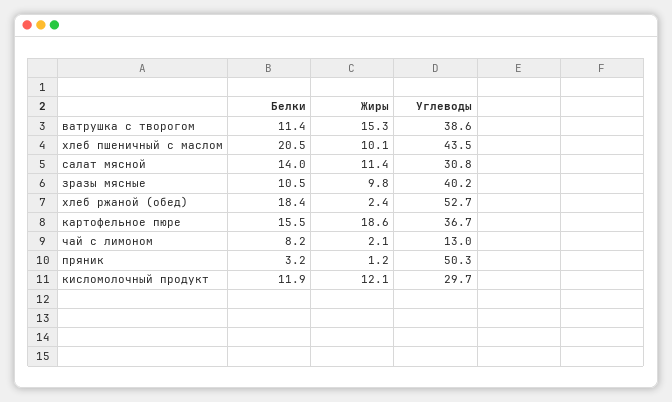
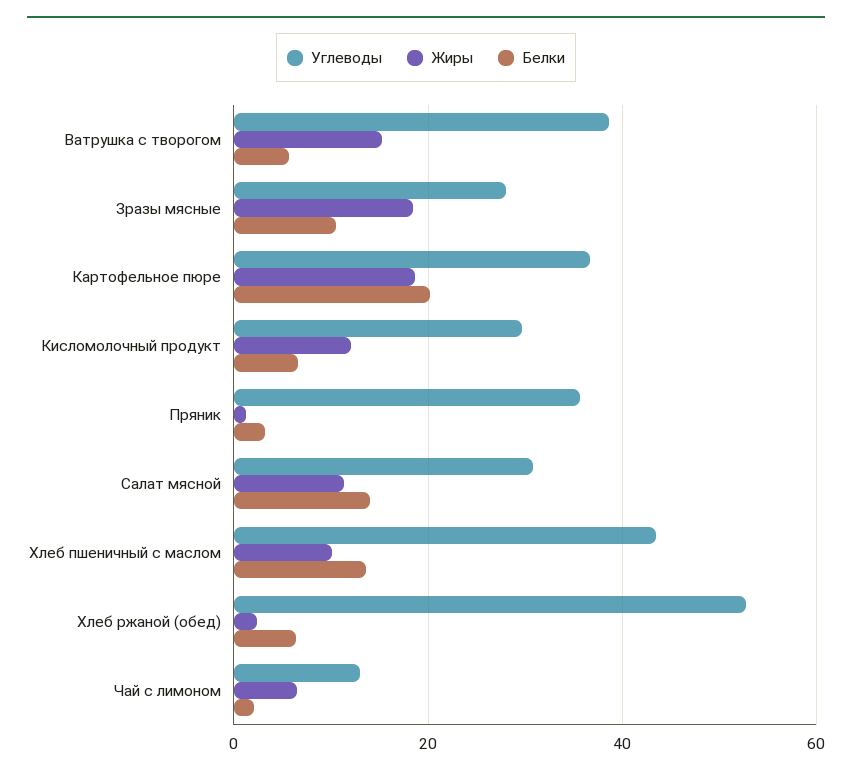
  {
    "Белки": {
-     "ватрушка с творогом": 11.4,
+     "ватрушка с творогом": 6,
-     "хлеб пшеничный с маслом": 20.5,
+     "хлеб пшеничный с маслом": 14,
      "салат мясной": 14,
      "зразы мясные": 10.5,
-     "хлеб ржаной (обед)": 18.4,
+     "хлеб ржаной (обед)": 6,
-     "картофельное пюре": 15.5,
+     "картофельное пюре": 20,
-     "чай с лимоном": 8.2,
+     "чай с лимоном": 2,
      "пряник": 3.2,
-     "кисломолочный продукт": 11.9
+     "кисломолочный продукт": 6
    },
    "Жиры": {
      "ватрушка с творогом": 15.3,
      "хлеб пшеничный с маслом": 10.1,
      "салат мясной": 11.4,
-     "зразы мясные": 9.8,
+     "зразы мясные": 18,
      "хлеб ржаной (обед)": 2.4,
      "картофельное пюре": 18.6,
-     "чай с лимоном": 2.1,
+     "чай с лимоном": 6,
      "пряник": 1.2,
      "кисломолочный продукт": 12.1
    },
    "Углеводы": {
      "ватрушка с творогом": 38.6,
      "хлеб пшеничный с маслом": 43.5,
      "салат мясной": 30.8,
-     "зразы мясные": 40.2,
+     "зразы мясные": 28,
      "хлеб ржаной (обед)": 52.7,
      "картофельное пюре": 36.7,
      "чай с лимоном": 13,
-     "пряник": 50.3,
+     "пряник": 36,
      "кисломолочный продукт": 29.7
    }
  }

